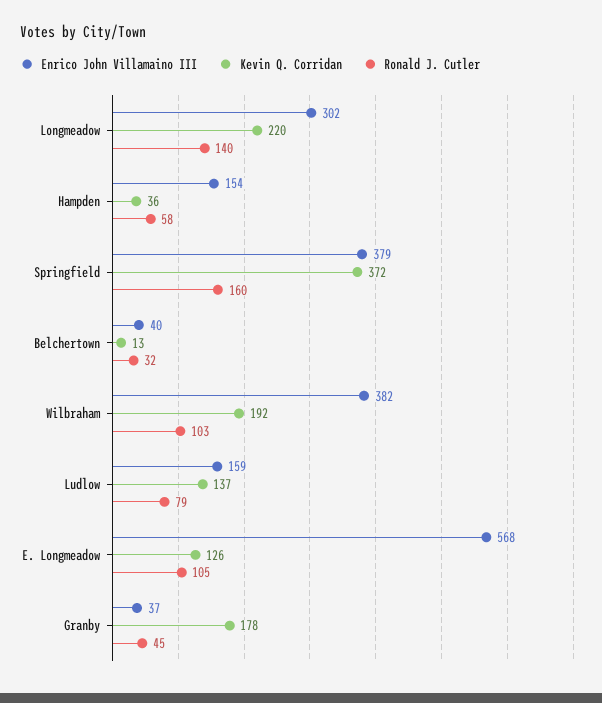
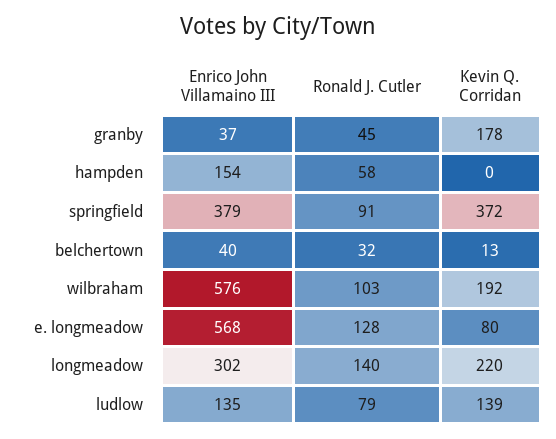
  {
    "Enrico John Villamaino III": {
      "Longmeadow": 302,
      "Hampden": 154,
      "Springfield": 379,
      "Belchertown": 40,
-     "Wilbraham": 382,
+     "Wilbraham": 576,
-     "Ludlow": 159,
+     "Ludlow": 135,
      "E. Longmeadow": 568,
      "Granby": 37
    },
    "Kevin Q. Corridan": {
      "Longmeadow": 220,
-     "Hampden": 36,
+     "Hampden": 0,
      "Springfield": 372,
      "Belchertown": 13,
      "Wilbraham": 192,
-     "Ludlow": 137,
+     "Ludlow": 139,
-     "E. Longmeadow": 126,
+     "E. Longmeadow": 80,
      "Granby": 178
    },
    "Ronald J. Cutler": {
      "Longmeadow": 140,
      "Hampden": 58,
-     "Springfield": 160,
+     "Springfield": 91,
      "Belchertown": 32,
      "Wilbraham": 103,
      "Ludlow": 79,
-     "E. Longmeadow": 105,
+     "E. Longmeadow": 128,
      "Granby": 45
    }
  }

